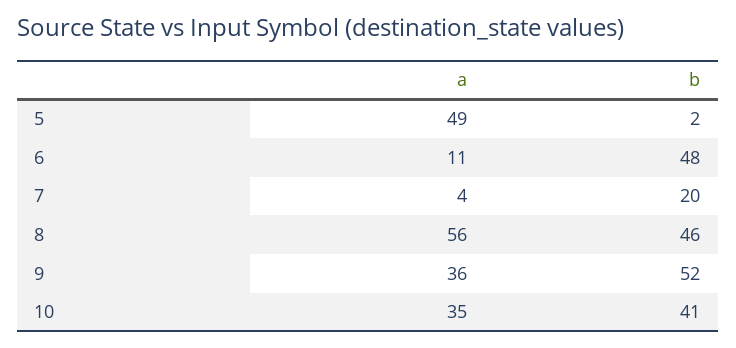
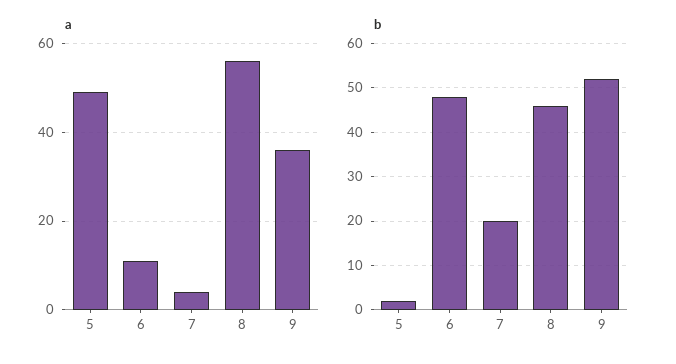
  {
    "a": {
      "5": 49,
      "6": 11,
      "7": 4,
      "8": 56,
-     "9": 36,
+     "9": 36
-     "10": 35
    },
    "b": {
      "5": 2,
      "6": 48,
      "7": 20,
      "8": 46,
-     "9": 52,
+     "9": 52
-     "10": 41
    }
  }

